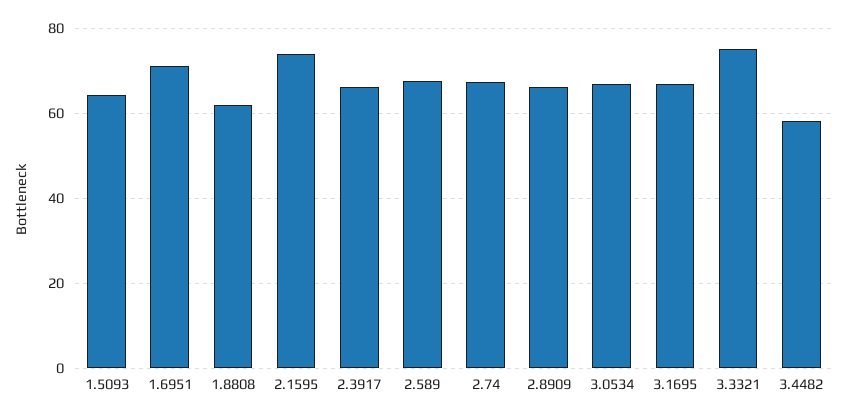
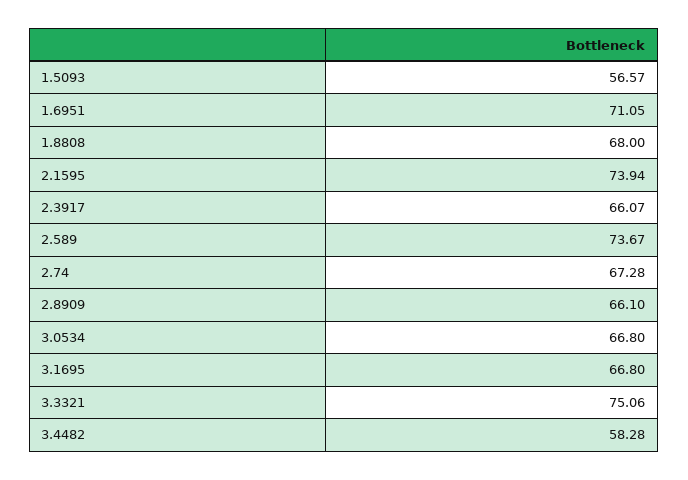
  {
-   "1.5093": 64,
+   "1.5093": 56.57,
    "1.6951": 71.05,
-   "1.8808": 62,
+   "1.8808": 68,
    "2.1595": 73.94,
    "2.3917": 66.07,
-   "2.589": 68,
+   "2.589": 73.67,
    "2.74": 67.28,
    "2.8909": 66.1,
    "3.0534": 66.8,
    "3.1695": 66.8,
    "3.3321": 75.06,
    "3.4482": 58.28
  }

